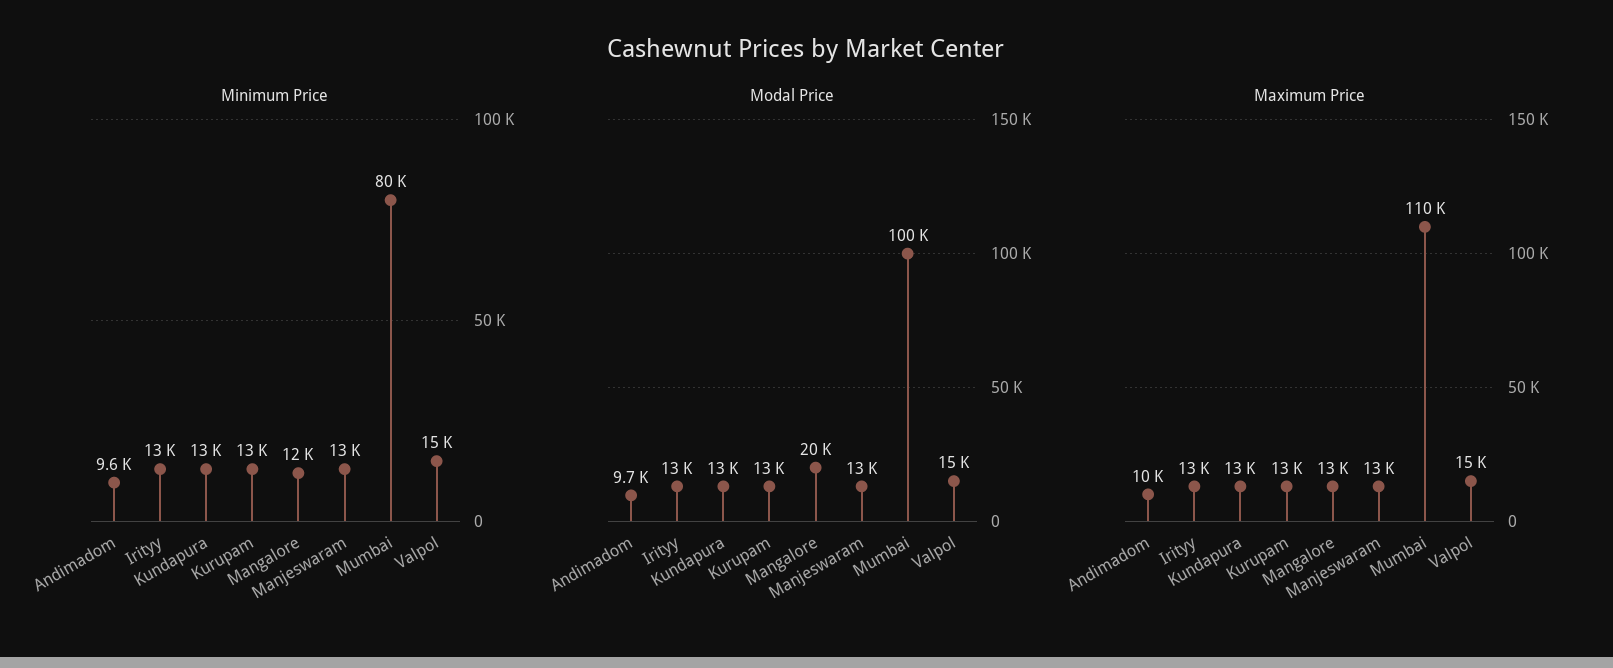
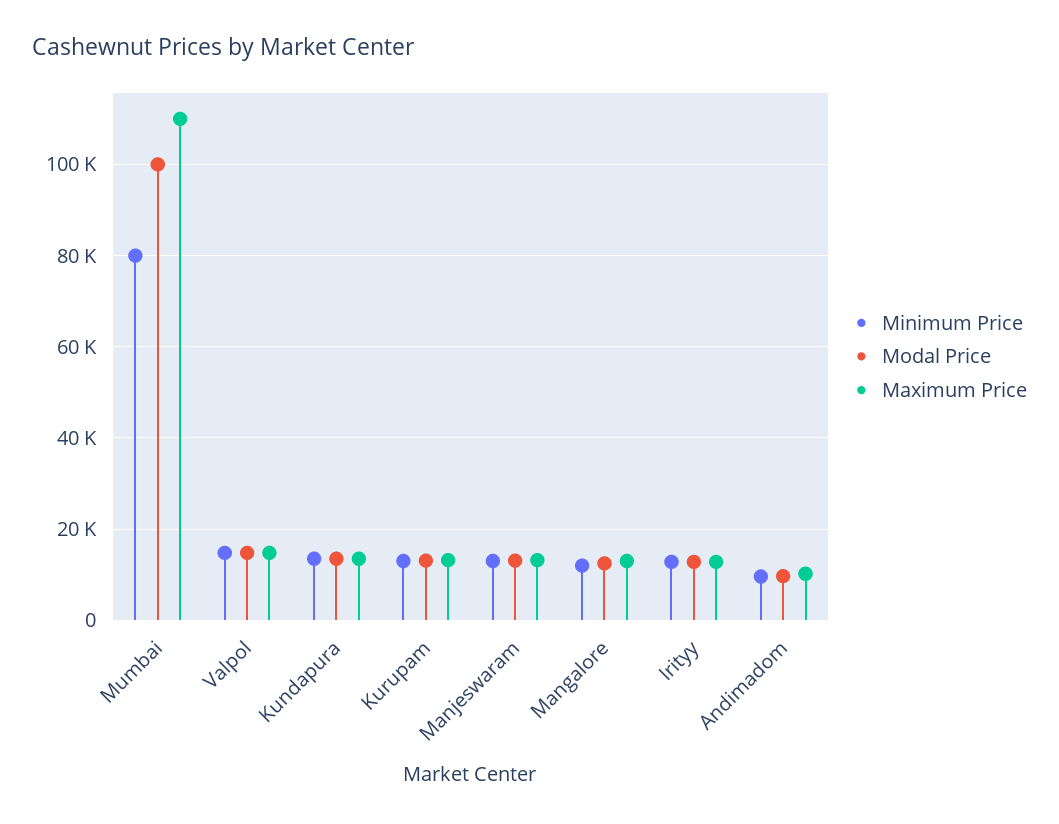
  {
    "Minimum Price": {
      "Andimadom": 9600,
      "Irityy": 13000,
      "Kundapura": 13000,
      "Kurupam": 13000,
      "Mangalore": 12000,
      "Manjeswaram": 13000,
      "Mumbai": 80000,
      "Valpol": 15000
    },
    "Modal Price": {
      "Andimadom": 9700,
      "Irityy": 13000,
      "Kundapura": 13000,
      "Kurupam": 13000,
-     "Mangalore": 20000,
+     "Mangalore": 12000,
      "Manjeswaram": 13000,
      "Mumbai": 100000,
      "Valpol": 15000
    },
    "Maximum Price": {
      "Andimadom": 10000,
      "Irityy": 13000,
      "Kundapura": 13000,
      "Kurupam": 13000,
      "Mangalore": 13000,
      "Manjeswaram": 13000,
      "Mumbai": 110000,
      "Valpol": 15000
    }
  }

